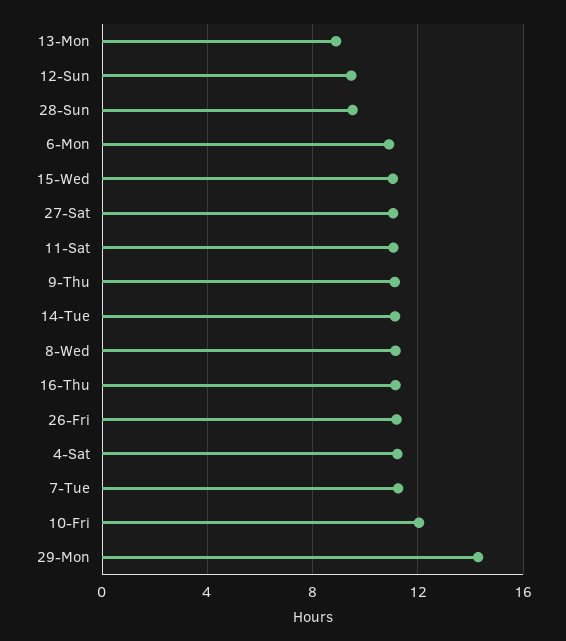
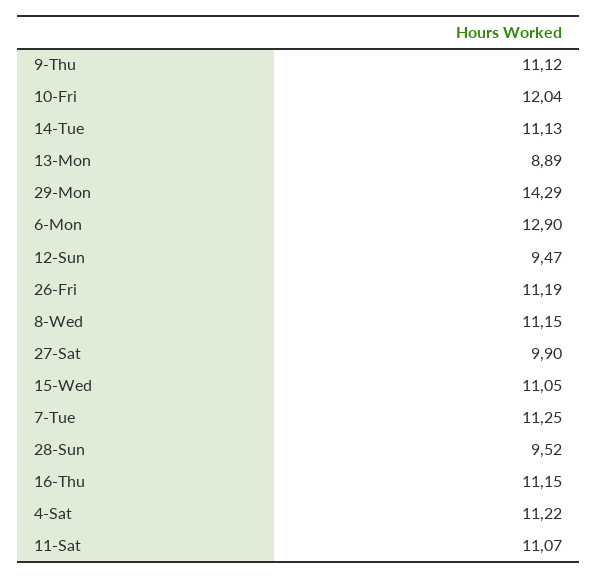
  {
    "13-Mon": 8.89,
    "12-Sun": 9.47,
    "28-Sun": 9.52,
-   "6-Mon": 11,
+   "6-Mon": 12.9,
    "15-Wed": 11.05,
-   "27-Sat": 11,
+   "27-Sat": 9.9,
    "11-Sat": 11.07,
    "9-Thu": 11.12,
    "14-Tue": 11.13,
    "8-Wed": 11.15,
    "16-Thu": 11.15,
    "26-Fri": 11.19,
    "4-Sat": 11.22,
    "7-Tue": 11.25,
    "10-Fri": 12.04,
    "29-Mon": 14.29
  }

